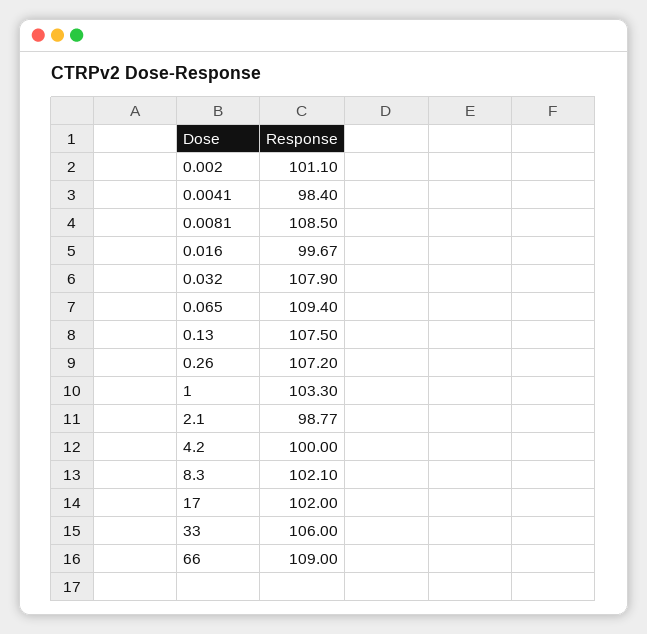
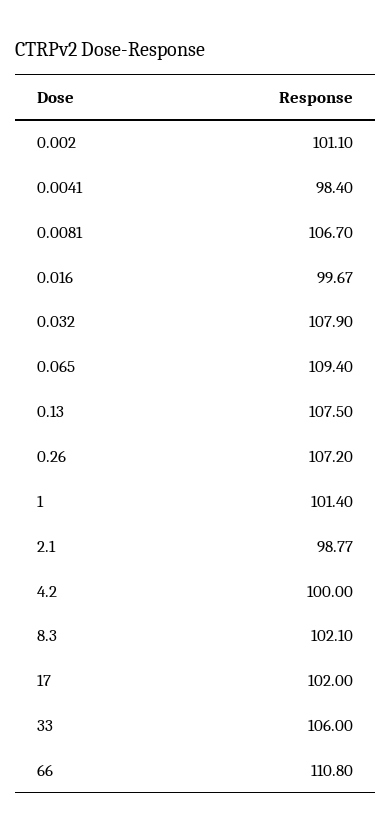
  {
    "0.002": 101.1,
    "0.0041": 98.4,
-   "0.0081": 108.5,
+   "0.0081": 106.7,
    "0.016": 99.67,
    "0.032": 107.9,
    "0.065": 109.4,
    "0.13": 107.5,
    "0.26": 107.2,
-   "1": 103.3,
+   "1": 101.4,
    "2.1": 98.77,
    "4.2": 100,
    "8.3": 102.1,
    "17": 102,
    "33": 106,
-   "66": 109
+   "66": 110.8
  }

